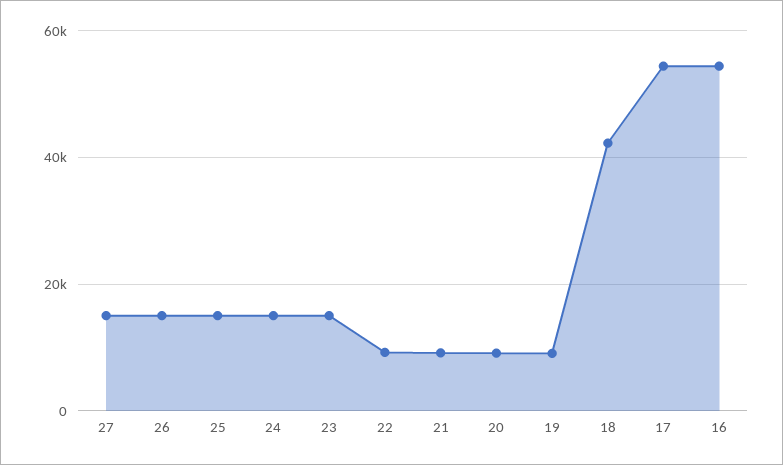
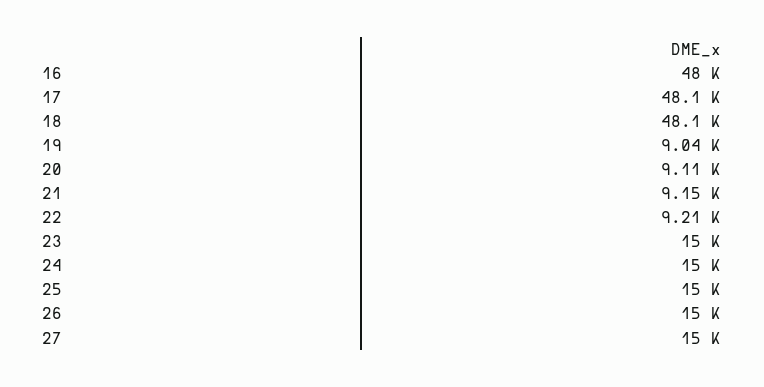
  {
    "27": 15000,
    "26": 15000,
    "25": 15000,
    "24": 15000,
    "23": 15000,
    "22": 9210,
    "21": 9150,
    "20": 9110,
    "19": 9040,
-   "18": 42000,
+   "18": 48100,
-   "17": 54000,
+   "17": 48100,
-   "16": 54000
+   "16": 48000
  }

